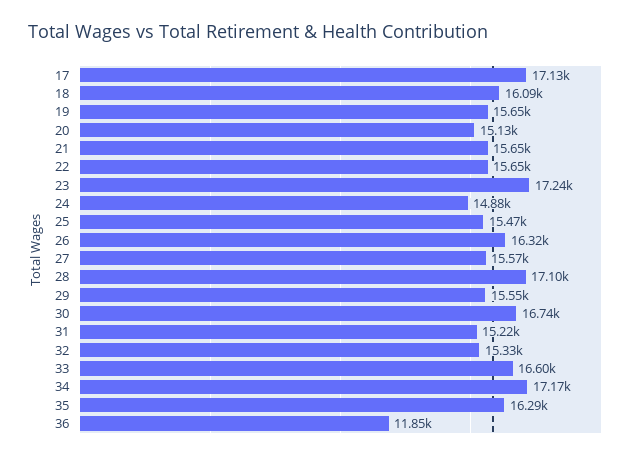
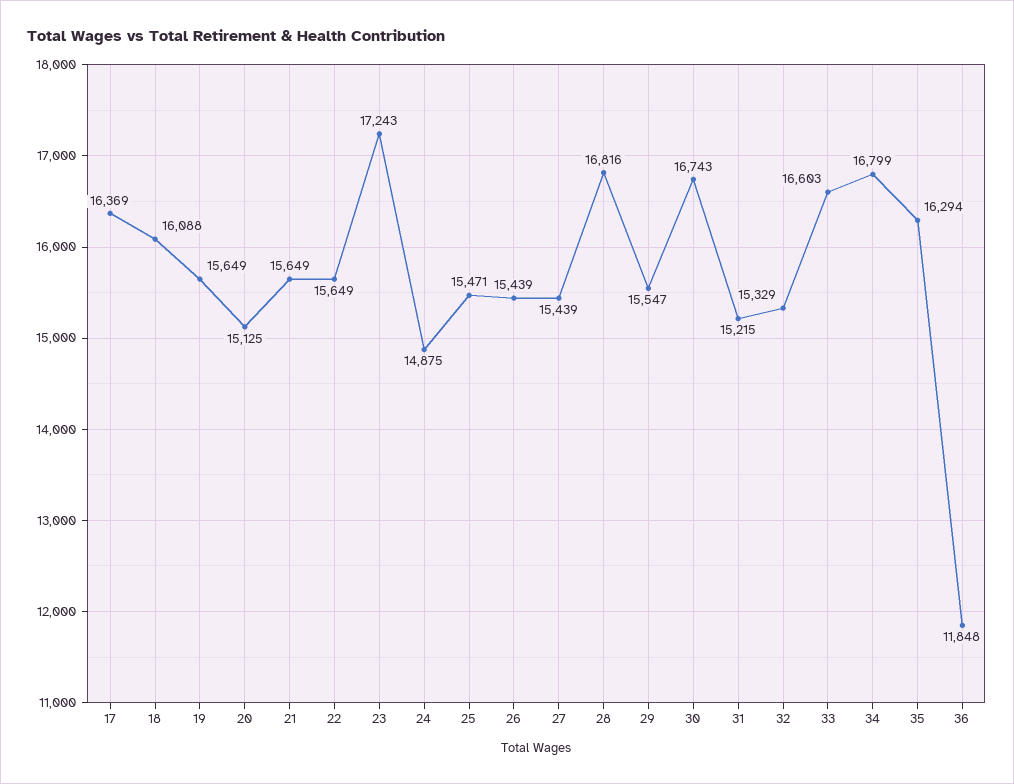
  {
-   "17": 17130,
+   "17": 16369,
    "18": 16088,
    "19": 15649,
    "20": 15125,
    "21": 15649,
    "22": 15649,
    "23": 17243,
    "24": 14875,
    "25": 15471,
-   "26": 16320,
+   "26": 15439,
-   "27": 15570,
+   "27": 15439,
-   "28": 17100,
+   "28": 16816,
    "29": 15547,
    "30": 16743,
    "31": 15215,
    "32": 15329,
    "33": 16603,
-   "34": 17170,
+   "34": 16799,
    "35": 16294,
    "36": 11848
  }

